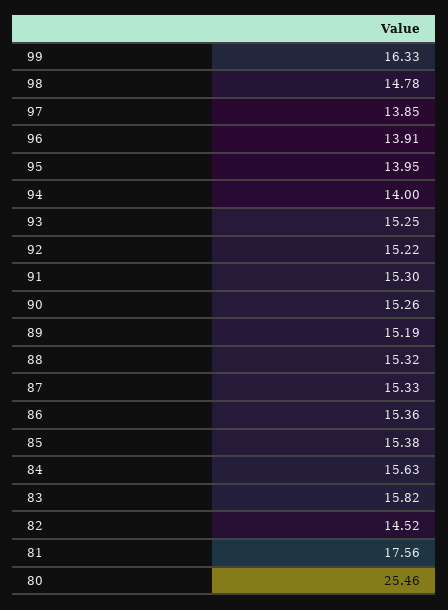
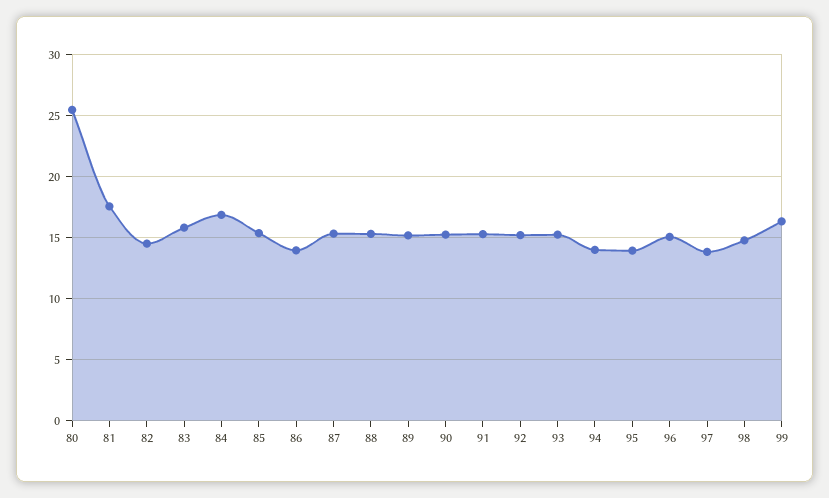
  {
    "99": 16.33,
    "98": 14.78,
    "97": 13.85,
-   "96": 13.91,
+   "96": 15,
    "95": 13.95,
    "94": 14,
    "93": 15.25,
    "92": 15.22,
    "91": 15.3,
    "90": 15.26,
    "89": 15.19,
    "88": 15.32,
    "87": 15.33,
-   "86": 15.36,
+   "86": 14,
    "85": 15.38,
-   "84": 15.63,
+   "84": 17,
    "83": 15.82,
    "82": 14.52,
    "81": 17.56,
    "80": 25.46
  }

